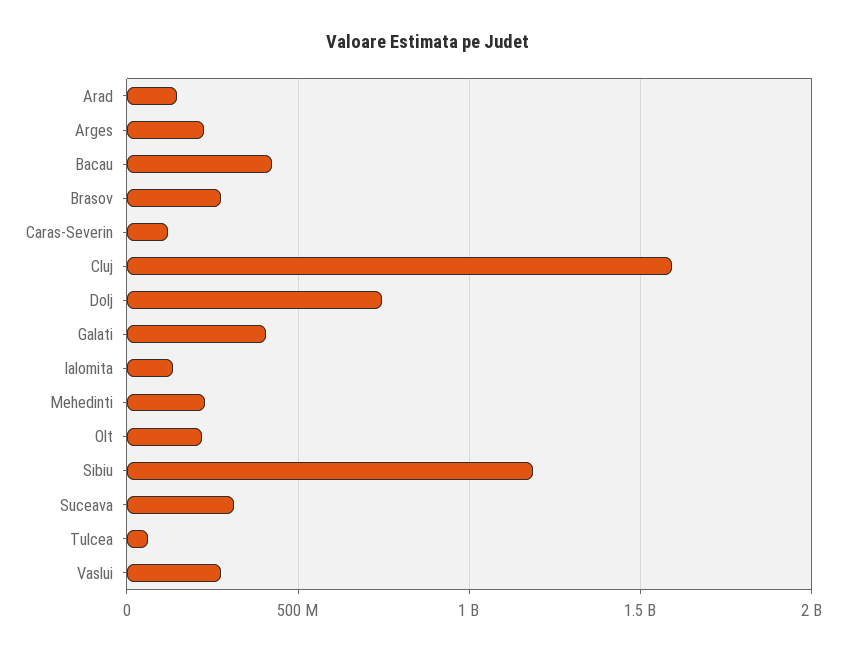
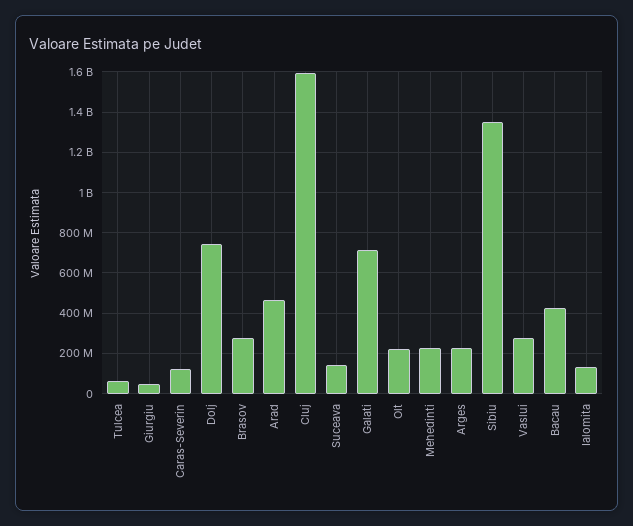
  {
-   "Arad": 150000000,
+   "Arad": 450000000,
    "Arges": 250000000,
    "Bacau": 400000000,
    "Brasov": 300000000,
    "Caras-Severin": 100000000,
    "Cluj": 1600000000,
    "Dolj": 750000000,
-   "Galati": 400000000,
+   "Galati": 700000000,
    "Ialomita": 150000000,
    "Mehedinti": 250000000,
    "Olt": 200000000,
-   "Sibiu": 1200000000,
+   "Sibiu": 1350000000,
-   "Suceava": 300000000,
+   "Suceava": 150000000,
    "Tulcea": 50000000,
-   "Vaslui": 250000000
+   "Vaslui": 250000000,
+   "Giurgiu": 50000000
  }

